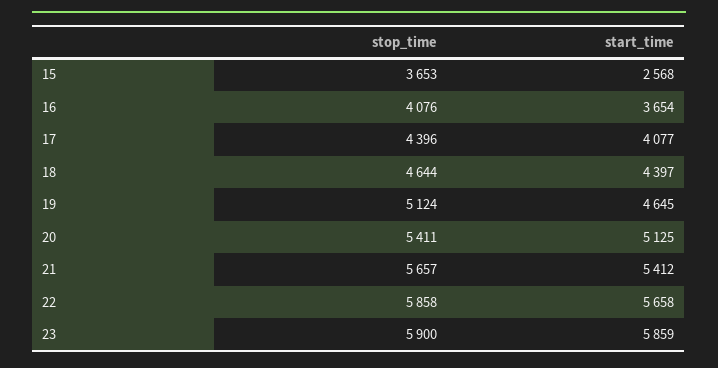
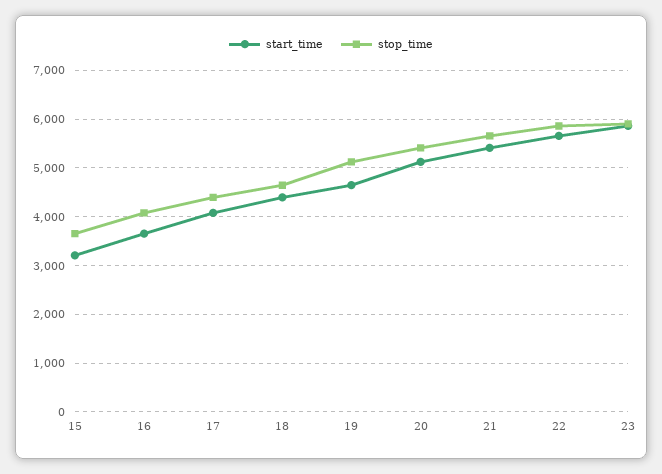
  {
    "stop_time": {
      "15": 3653,
      "16": 4076,
      "17": 4396,
      "18": 4644,
      "19": 5124,
      "20": 5411,
      "21": 5657,
      "22": 5858,
      "23": 5900
    },
    "start_time": {
-     "15": 2568,
+     "15": 3200,
      "16": 3654,
      "17": 4077,
      "18": 4397,
      "19": 4645,
      "20": 5125,
      "21": 5412,
      "22": 5658,
      "23": 5859
    }
  }

